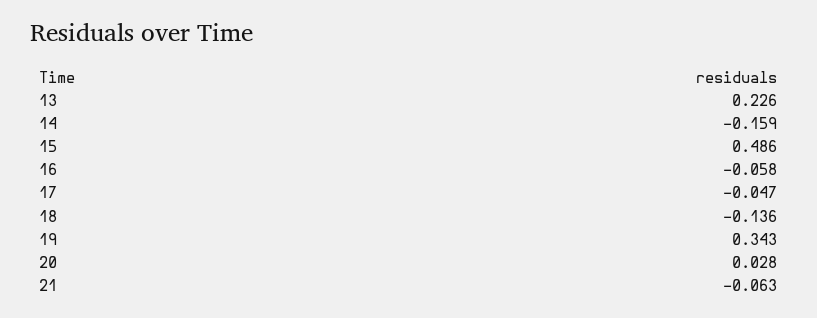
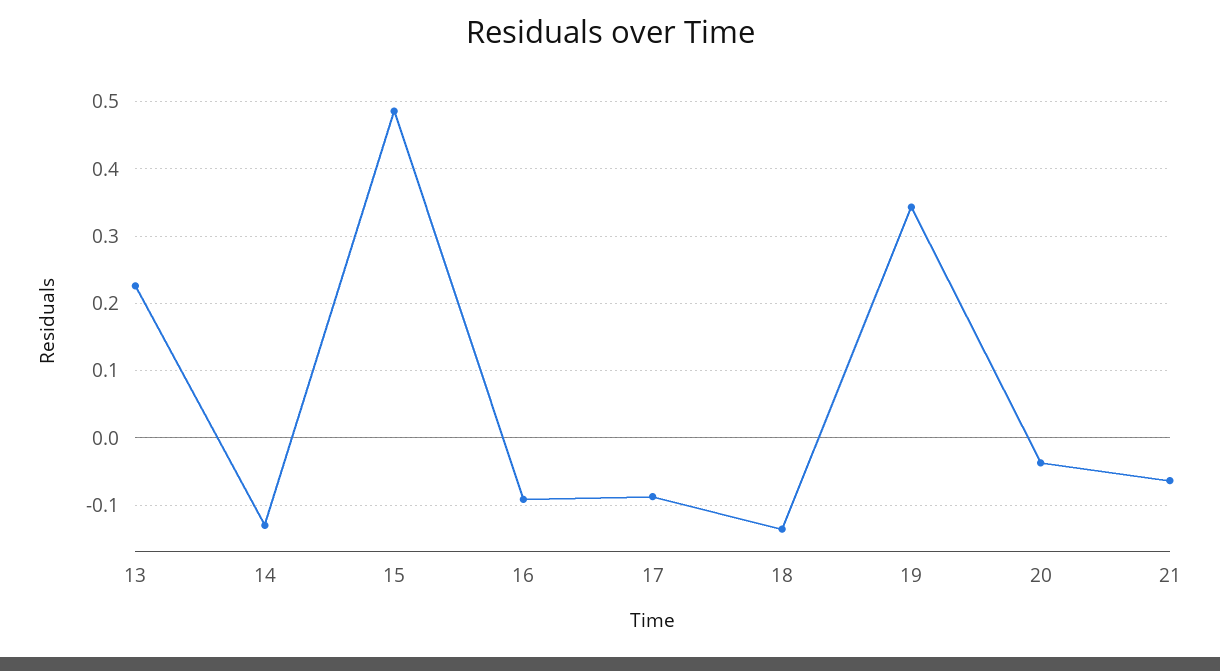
  {
    "13": 0.226,
-   "14": -0.159,
+   "14": -0.13,
    "15": 0.486,
-   "16": -0.058,
+   "16": -0.09,
-   "17": -0.047,
+   "17": -0.09,
    "18": -0.136,
    "19": 0.343,
-   "20": 0.028,
+   "20": -0.04,
    "21": -0.063
  }

